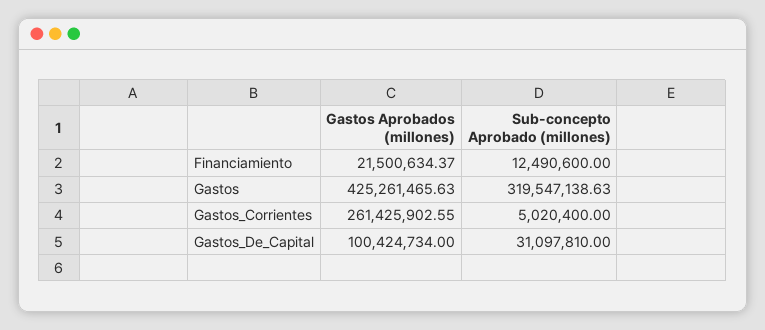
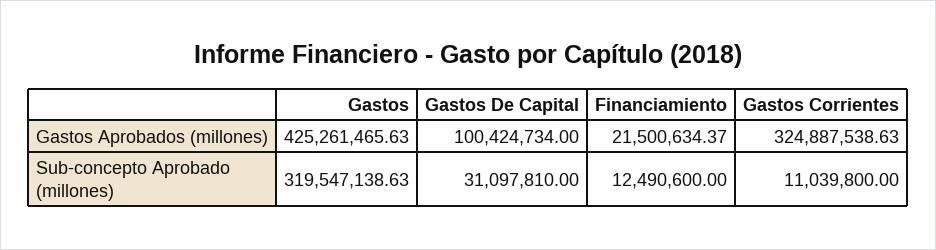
  {
    "Gastos Aprobados (millones)": {
      "Financiamiento": 21500634.37,
      "Gastos": 425261465.63,
-     "Gastos_Corrientes": 261425902.55,
+     "Gastos_Corrientes": 324887538.63,
      "Gastos_De_Capital": 100424734
    },
    "Sub-concepto Aprobado (millones)": {
      "Financiamiento": 12490600,
      "Gastos": 319547138.63,
-     "Gastos_Corrientes": 5020400,
+     "Gastos_Corrientes": 11039800,
      "Gastos_De_Capital": 31097810
    }
  }

